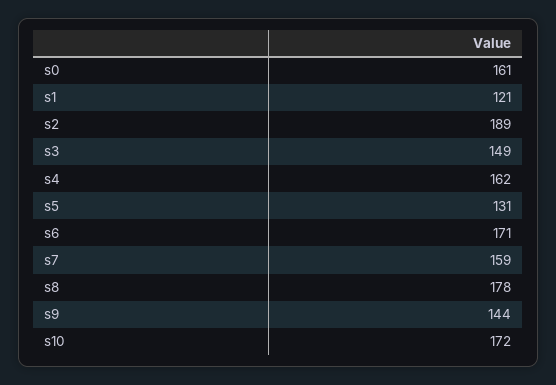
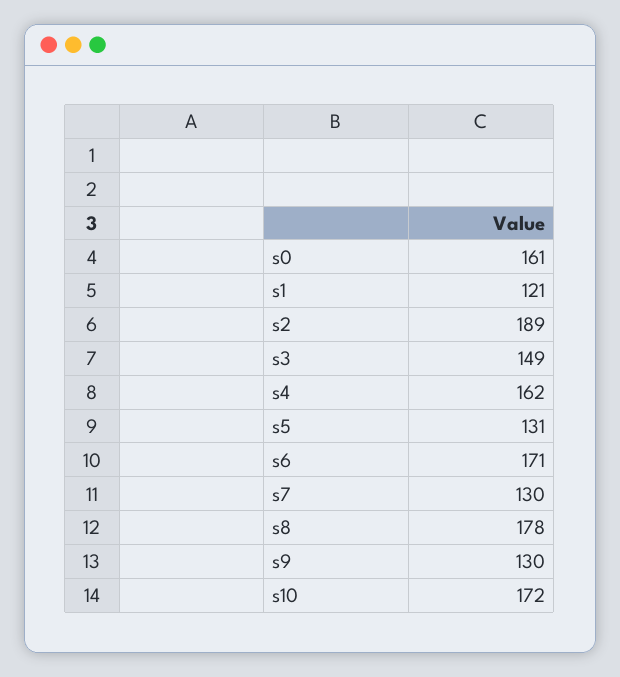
  {
    "s0": 161,
    "s1": 121,
    "s2": 189,
    "s3": 149,
    "s4": 162,
    "s5": 131,
    "s6": 171,
-   "s7": 159,
+   "s7": 130,
    "s8": 178,
-   "s9": 144,
+   "s9": 130,
    "s10": 172
  }

